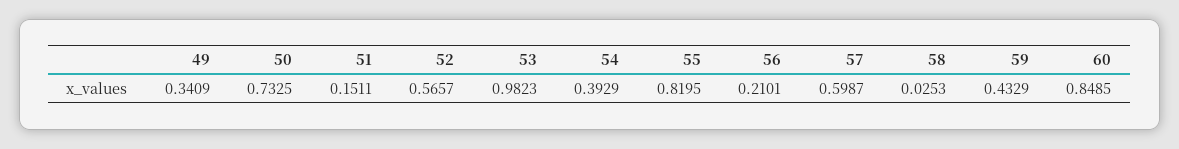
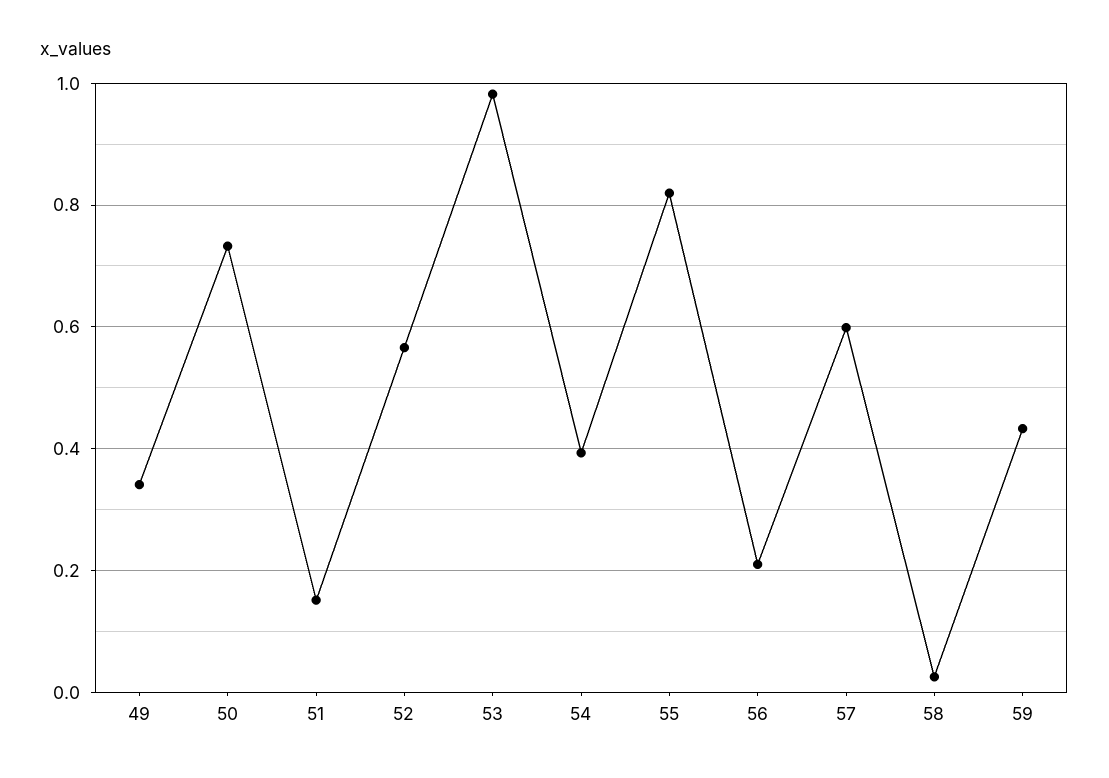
  {
    "49": 0.3409,
    "50": 0.7325,
    "51": 0.1511,
    "52": 0.5657,
    "53": 0.9823,
    "54": 0.3929,
    "55": 0.8195,
    "56": 0.2101,
    "57": 0.5987,
    "58": 0.0253,
-   "59": 0.4329,
+   "59": 0.4329
-   "60": 0.8485
  }

